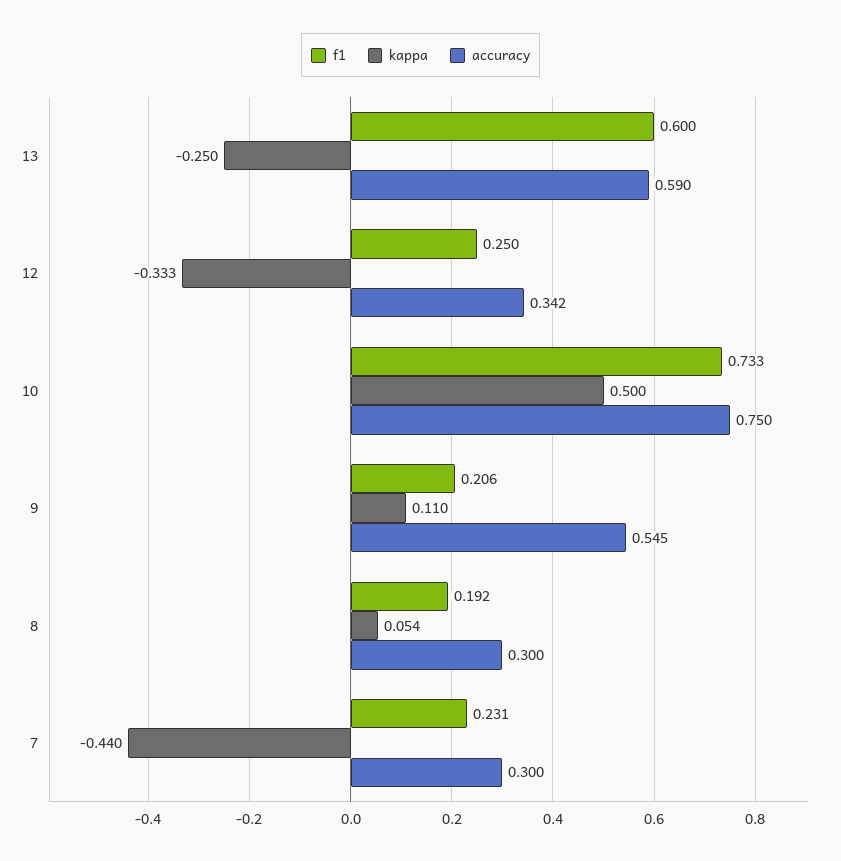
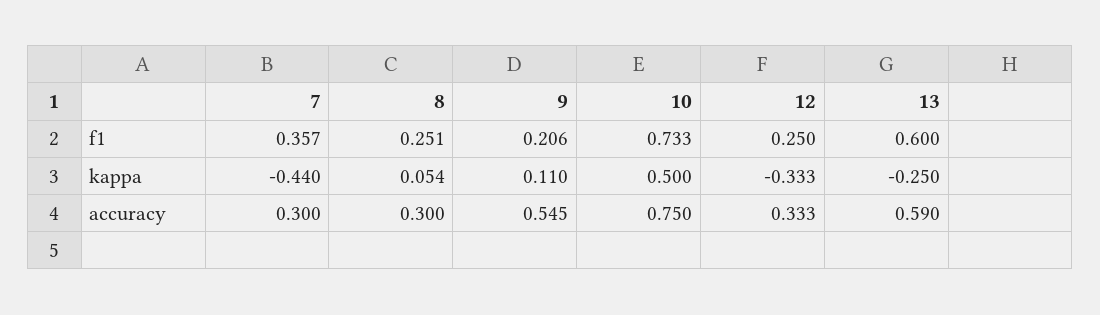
  {
    "f1": {
      "13": 0.6,
      "12": 0.25,
      "10": 0.733,
      "9": 0.206,
-     "8": 0.192,
+     "8": 0.251,
-     "7": 0.231
+     "7": 0.357
    },
    "kappa": {
      "13": -0.25,
      "12": -0.333,
      "10": 0.5,
      "9": 0.11,
      "8": 0.054,
      "7": -0.44
    },
    "accuracy": {
      "13": 0.59,
-     "12": 0.342,
+     "12": 0.333,
      "10": 0.75,
      "9": 0.545,
      "8": 0.3,
      "7": 0.3
    }
  }

